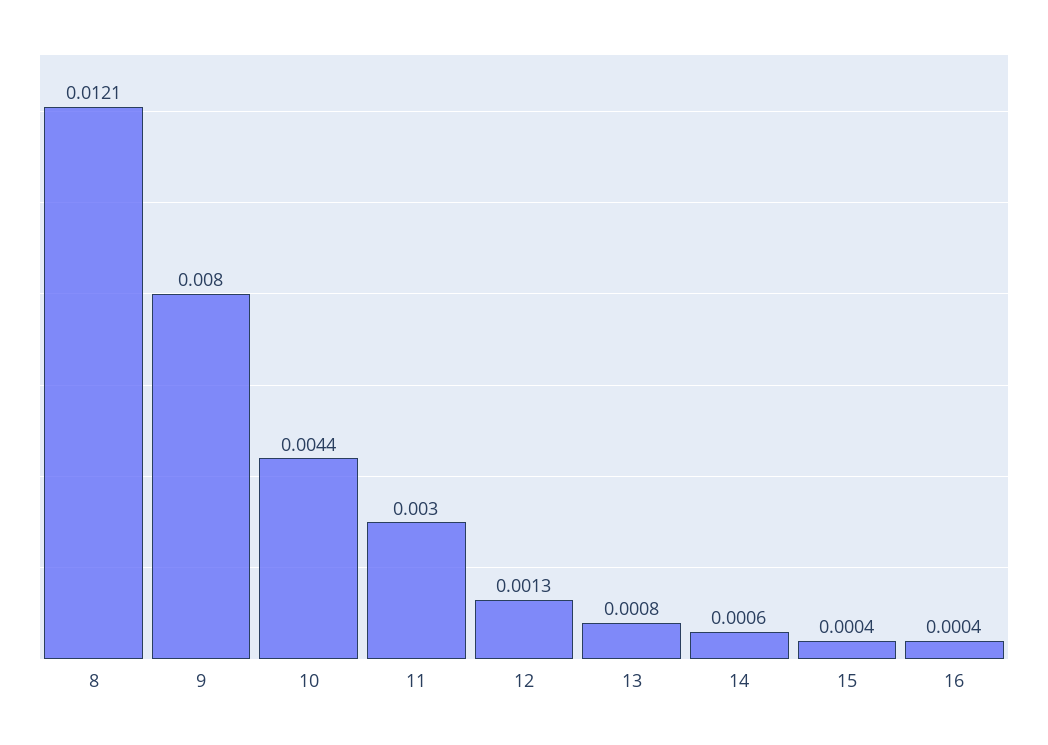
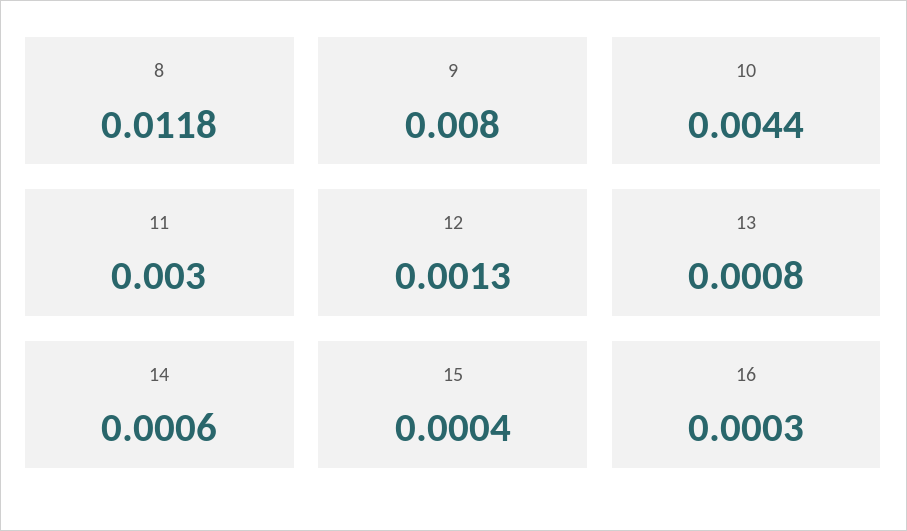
  {
-   "8": 0.0121,
+   "8": 0.0118,
    "9": 0.008,
    "10": 0.0044,
    "11": 0.003,
    "12": 0.0013,
    "13": 0.0008,
    "14": 0.0006,
    "15": 0.0004,
-   "16": 0.0004
+   "16": 0.0003
  }

